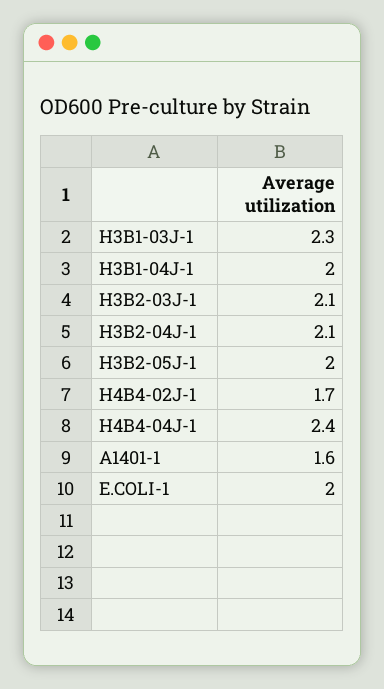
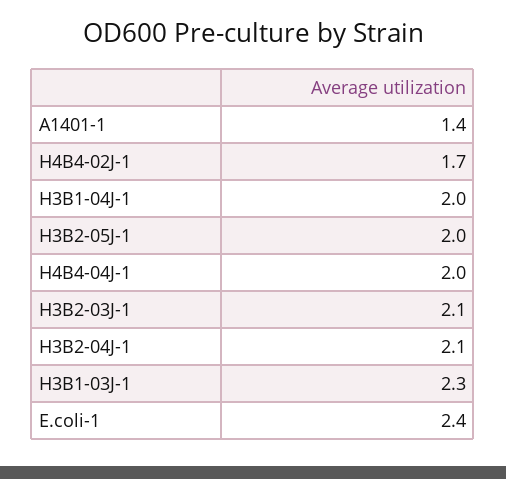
  {
    "H3B1-03J-1": 2.3,
    "H3B1-04J-1": 2,
    "H3B2-03J-1": 2.1,
    "H3B2-04J-1": 2.1,
    "H3B2-05J-1": 2,
    "H4B4-02J-1": 1.7,
-   "H4B4-04J-1": 2.4,
+   "H4B4-04J-1": 2,
-   "A1401-1": 1.6,
+   "A1401-1": 1.4,
-   "E.COLI-1": 2
+   "E.COLI-1": 2.4
  }

